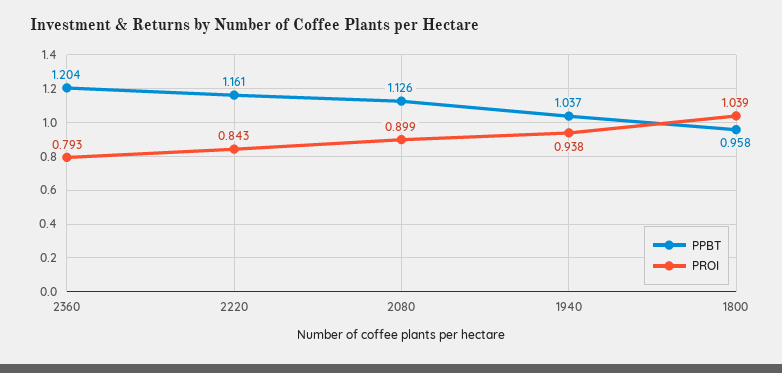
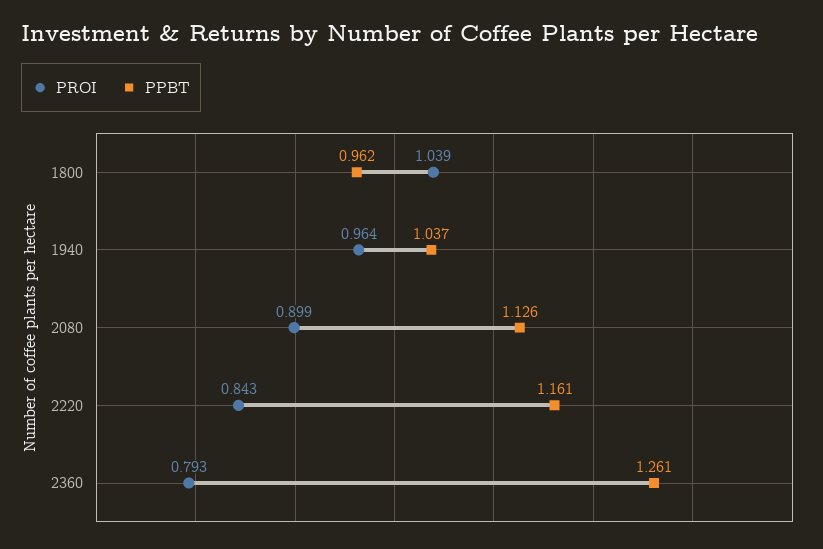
  {
    "PPBT": {
-     "2360": 1.204,
+     "2360": 1.261,
      "2220": 1.161,
      "2080": 1.126,
      "1940": 1.037,
-     "1800": 0.958
+     "1800": 0.962
    },
    "PROI": {
      "2360": 0.793,
      "2220": 0.843,
      "2080": 0.899,
-     "1940": 0.938,
+     "1940": 0.964,
      "1800": 1.039
    }
  }

